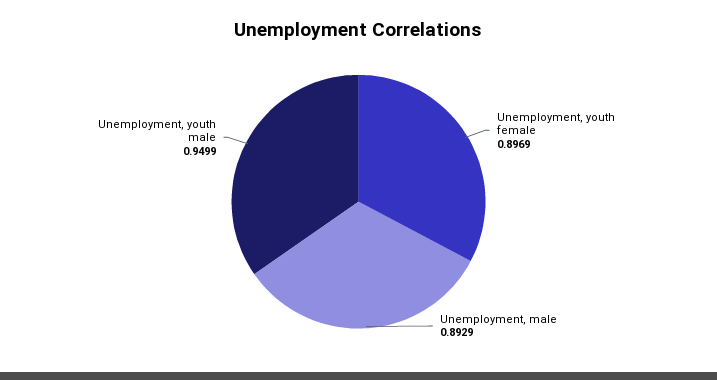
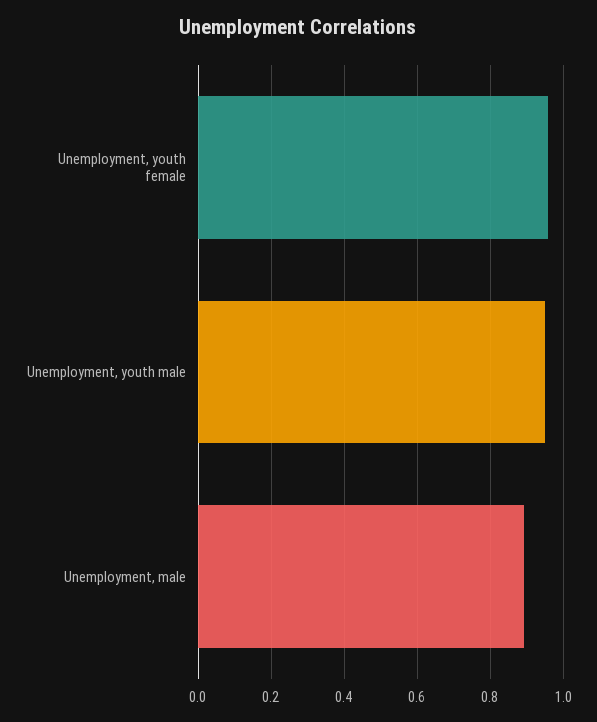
  {
-   "Unemployment, youth female": 0.8969,
+   "Unemployment, youth female": 0.96,
    "Unemployment, male": 0.8929,
    "Unemployment, youth male": 0.9499
  }

